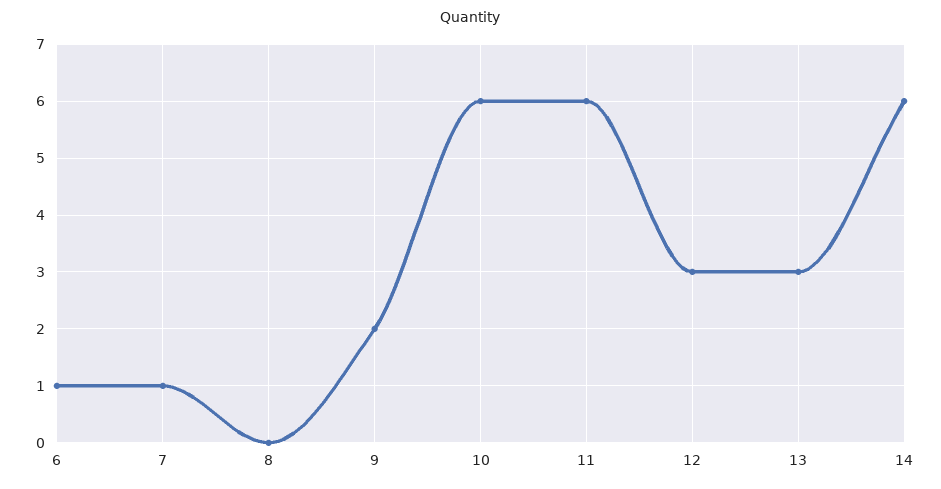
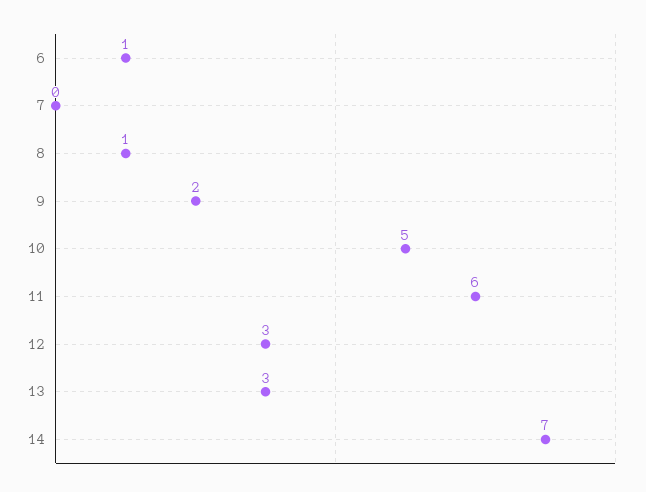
  {
    "6": 1,
-   "7": 1,
+   "7": 0,
-   "8": 0,
+   "8": 1,
    "9": 2,
-   "10": 6,
+   "10": 5,
    "11": 6,
    "12": 3,
    "13": 3,
-   "14": 6
+   "14": 7
  }

